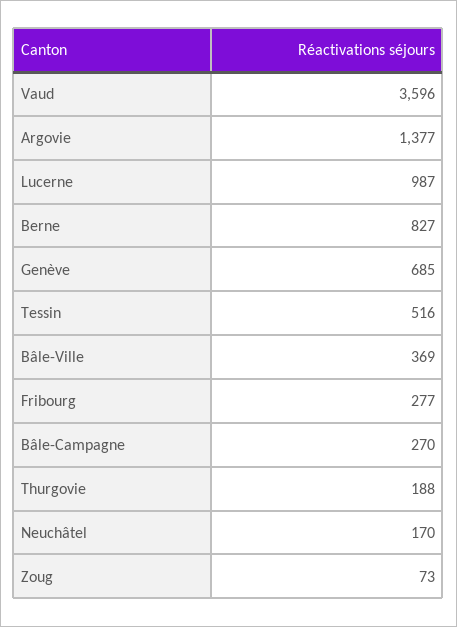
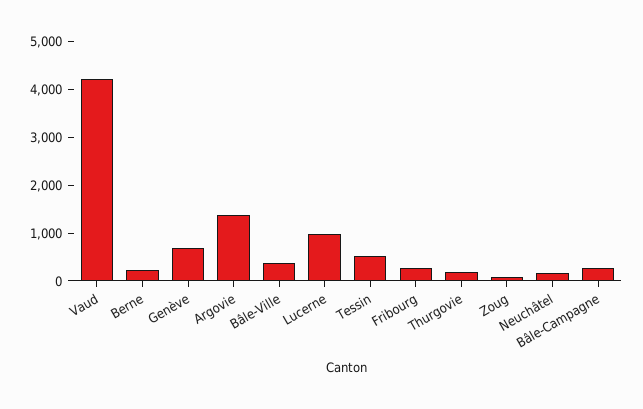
  {
-   "Vaud": 3596,
+   "Vaud": 4200,
    "Argovie": 1377,
    "Lucerne": 987,
-   "Berne": 827,
+   "Berne": 200,
    "Genève": 685,
    "Tessin": 516,
    "Bâle-Ville": 369,
    "Fribourg": 277,
    "Bâle-Campagne": 270,
    "Thurgovie": 188,
    "Neuchâtel": 170,
    "Zoug": 73
  }

